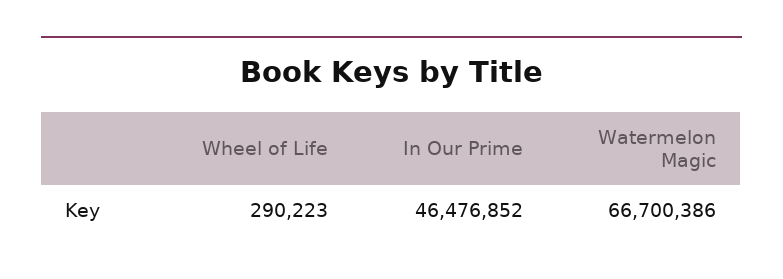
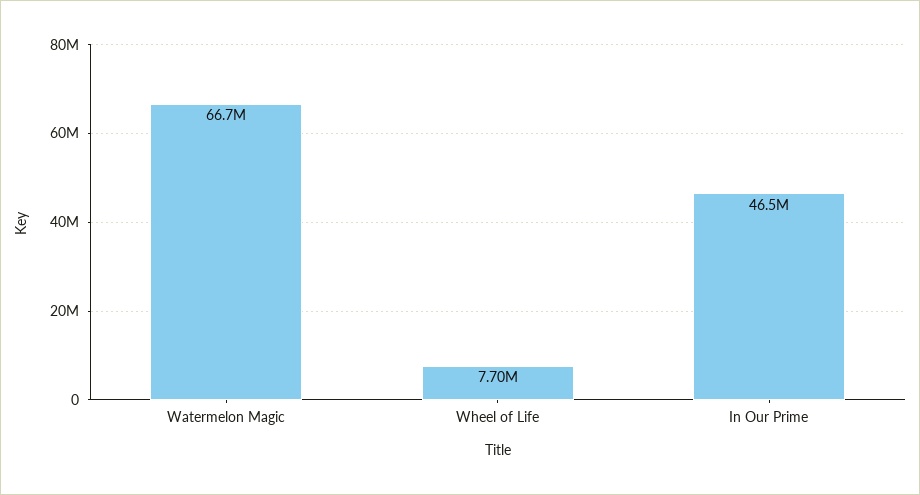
  {
-   "Wheel of Life": 290223,
+   "Wheel of Life": 7700000,
    "In Our Prime": 46476852,
    "Watermelon Magic": 66700386
  }

